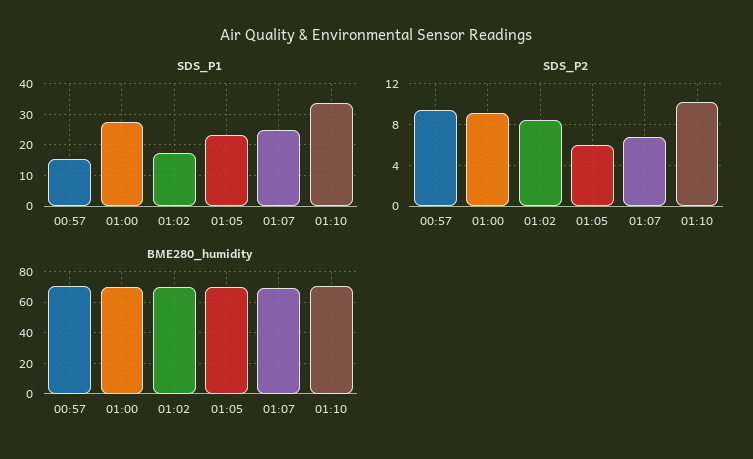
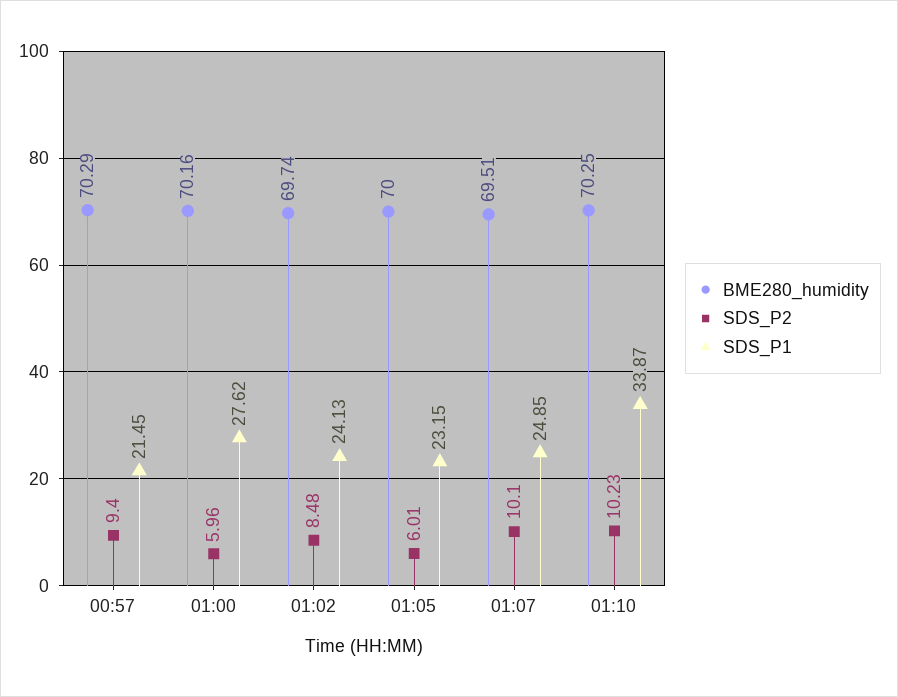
  {
    "SDS_P1": {
-     "00:57": 16,
+     "00:57": 21.45,
      "01:00": 27.62,
-     "01:02": 18,
+     "01:02": 24.13,
      "01:05": 23.15,
      "01:07": 24.85,
      "01:10": 33.87
    },
    "SDS_P2": {
      "00:57": 9.4,
-     "01:00": 9,
+     "01:00": 5.96,
      "01:02": 8.48,
      "01:05": 6.01,
-     "01:07": 7,
+     "01:07": 10.1,
      "01:10": 10.23
    },
    "BME280_humidity": {
      "00:57": 70.29,
      "01:00": 70.16,
      "01:02": 69.74,
      "01:05": 70,
      "01:07": 69.51,
      "01:10": 70.25
    }
  }

